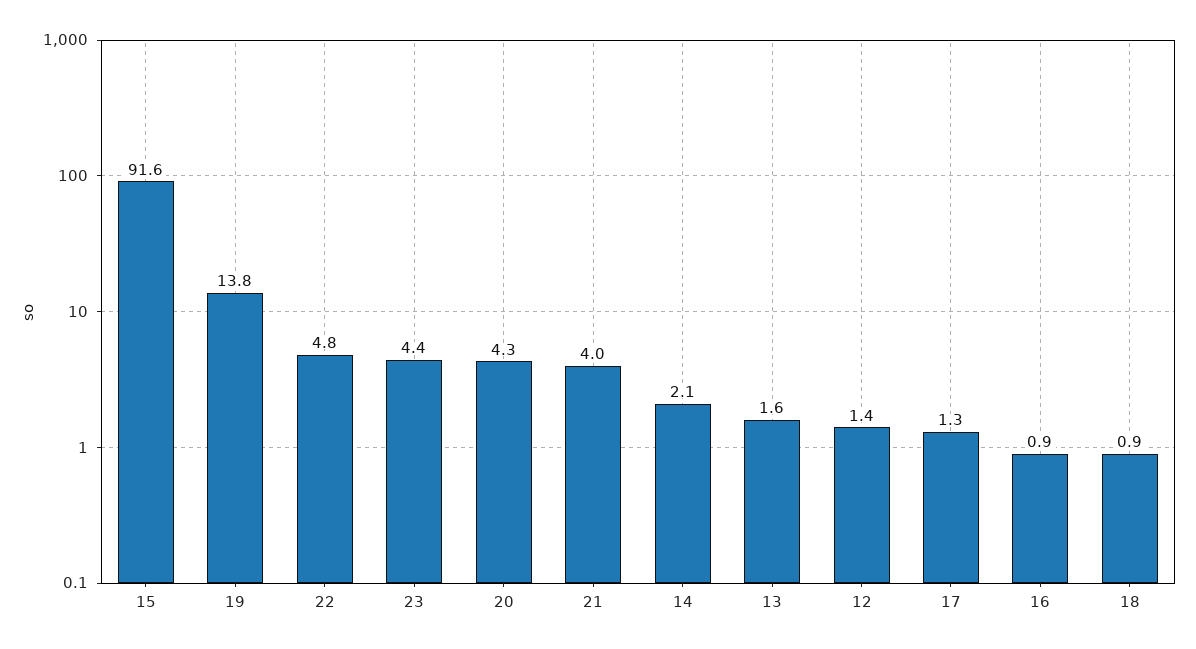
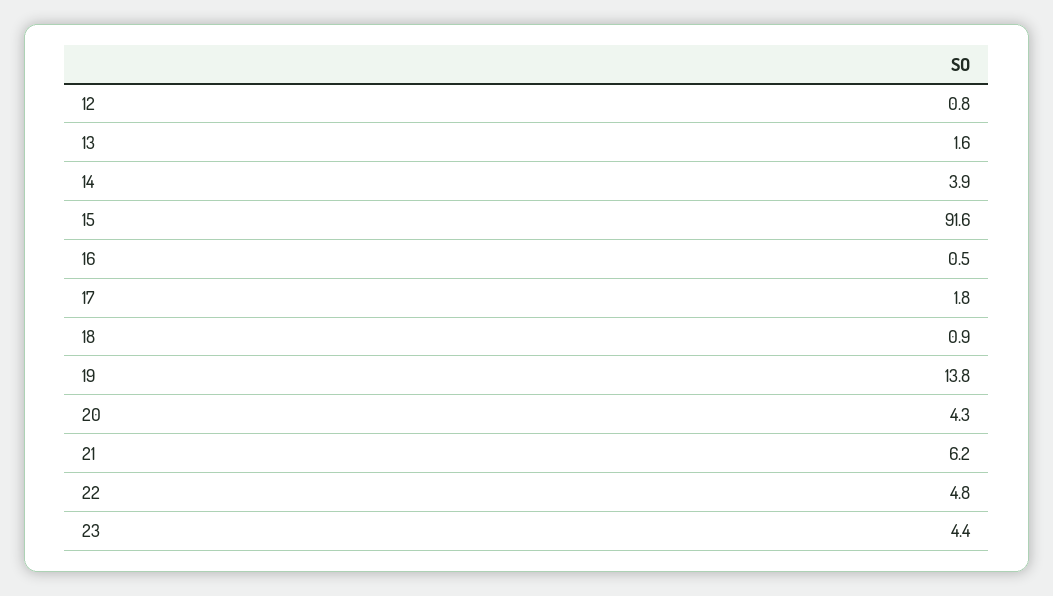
  {
    "15": 91.6,
    "19": 13.8,
    "22": 4.8,
    "23": 4.4,
    "20": 4.3,
-   "21": 4,
+   "21": 6.2,
-   "14": 2.1,
+   "14": 3.9,
    "13": 1.6,
-   "12": 1.4,
+   "12": 0.8,
-   "17": 1.3,
+   "17": 1.8,
-   "16": 0.9,
+   "16": 0.5,
    "18": 0.9
  }

